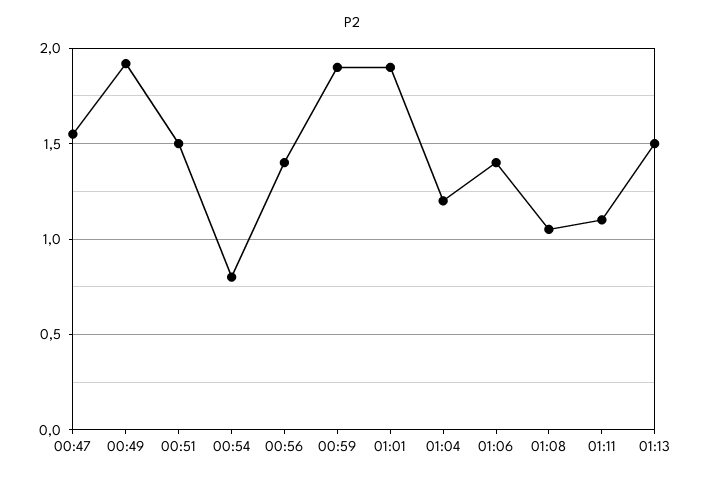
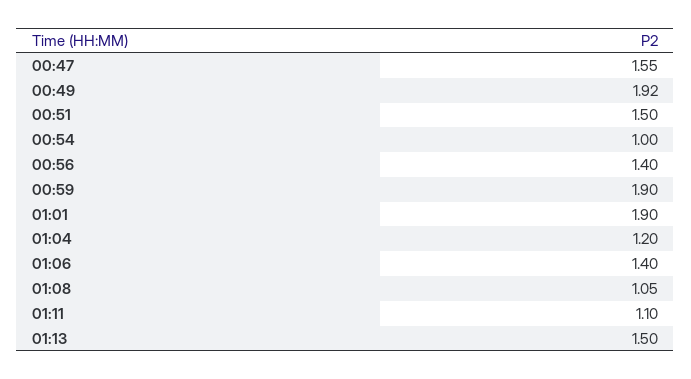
  {
    "00:47": 1.55,
    "00:49": 1.92,
    "00:51": 1.5,
-   "00:54": 0.8,
+   "00:54": 1,
    "00:56": 1.4,
    "00:59": 1.9,
    "01:01": 1.9,
    "01:04": 1.2,
    "01:06": 1.4,
    "01:08": 1.05,
    "01:11": 1.1,
    "01:13": 1.5
  }

